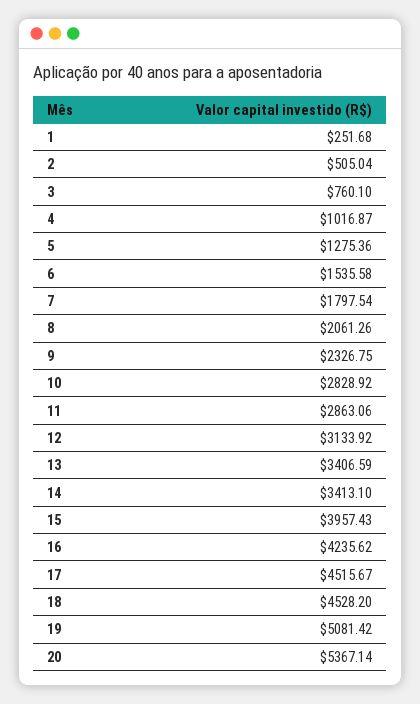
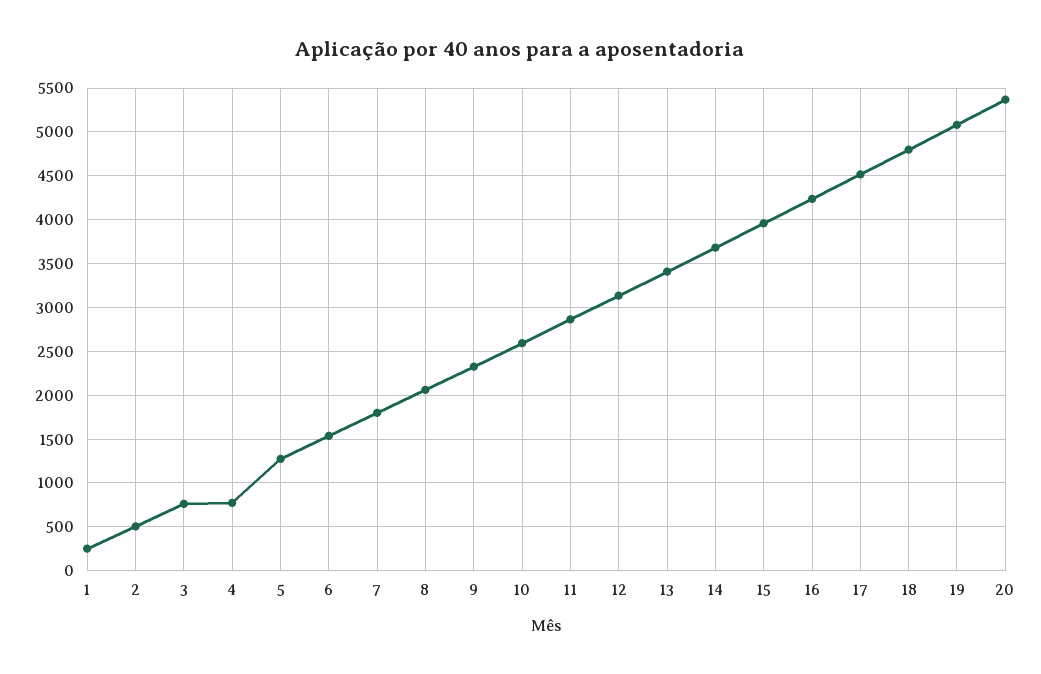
  {
    "1": 251.68,
    "2": 505.04,
    "3": 760.1,
-   "4": 1016.87,
+   "4": 800,
    "5": 1275.36,
    "6": 1535.58,
    "7": 1797.54,
    "8": 2061.26,
    "9": 2326.75,
-   "10": 2828.92,
+   "10": 2600,
    "11": 2863.06,
    "12": 3133.92,
    "13": 3406.59,
-   "14": 3413.1,
+   "14": 3700,
    "15": 3957.43,
    "16": 4235.62,
    "17": 4515.67,
-   "18": 4528.2,
+   "18": 4800,
    "19": 5081.42,
    "20": 5367.14
  }

